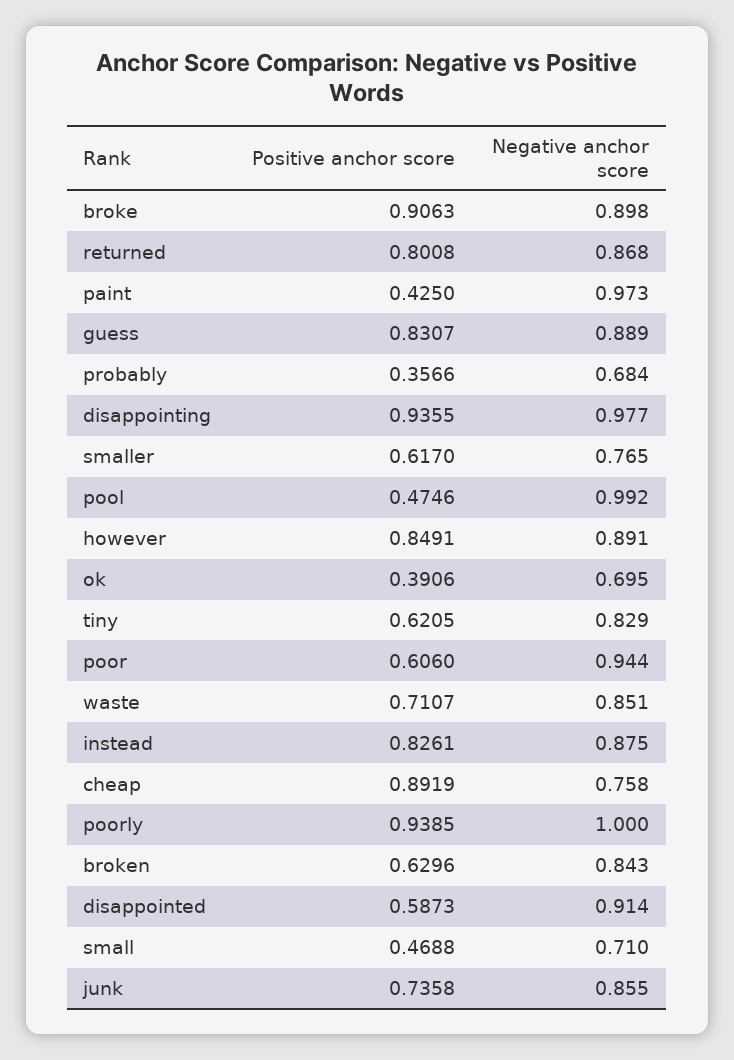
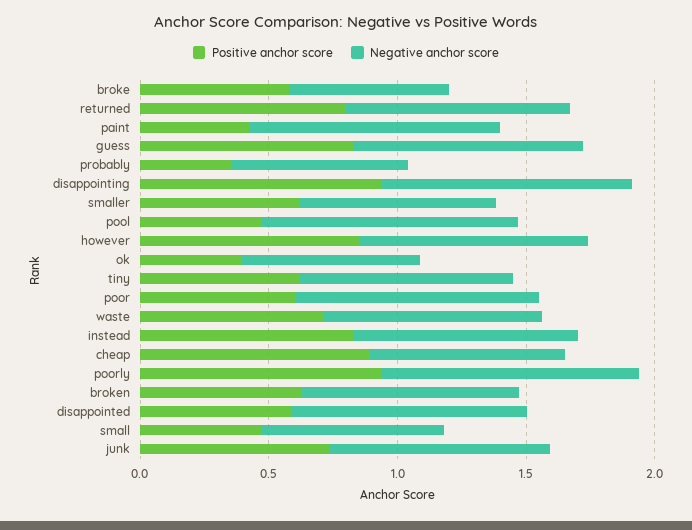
  {
    "Positive anchor score": {
-     "broke": 0.9063,
+     "broke": 0.6,
      "returned": 0.8008,
      "paint": 0.425,
      "guess": 0.8307,
      "probably": 0.3566,
      "disappointing": 0.9355,
      "smaller": 0.617,
      "pool": 0.4746,
      "however": 0.8491,
      "ok": 0.3906,
      "tiny": 0.6205,
      "poor": 0.606,
      "waste": 0.7107,
      "instead": 0.8261,
      "cheap": 0.8919,
      "poorly": 0.9385,
      "broken": 0.6296,
      "disappointed": 0.5873,
      "small": 0.4688,
      "junk": 0.7358
    },
    "Negative anchor score": {
-     "broke": 0.898,
+     "broke": 0.6,
      "returned": 0.868,
      "paint": 0.973,
      "guess": 0.889,
      "probably": 0.684,
      "disappointing": 0.977,
      "smaller": 0.765,
      "pool": 0.992,
      "however": 0.891,
      "ok": 0.695,
      "tiny": 0.829,
      "poor": 0.944,
      "waste": 0.851,
      "instead": 0.875,
      "cheap": 0.758,
      "poorly": 1,
      "broken": 0.843,
      "disappointed": 0.914,
      "small": 0.71,
      "junk": 0.855
    }
  }

